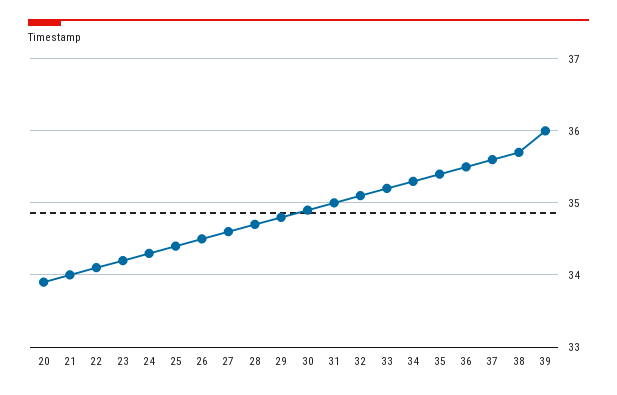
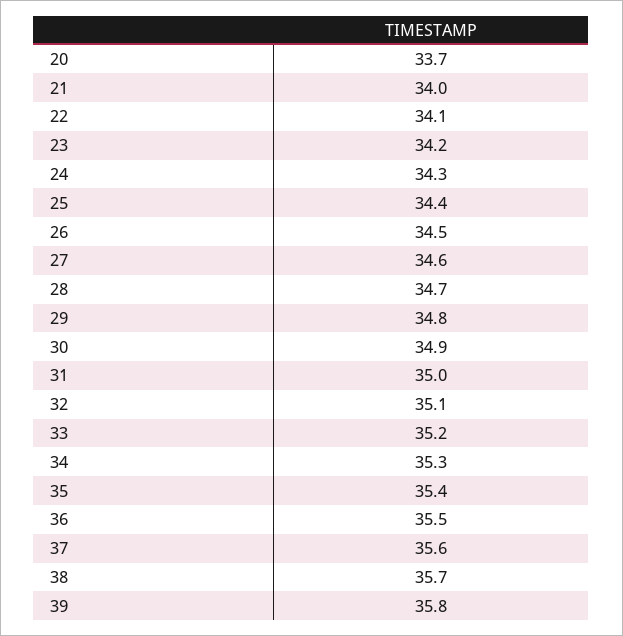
  {
-   "20": 33.9,
+   "20": 33.7,
    "21": 34,
    "22": 34.1,
    "23": 34.2,
    "24": 34.3,
    "25": 34.4,
    "26": 34.5,
    "27": 34.6,
    "28": 34.7,
    "29": 34.8,
    "30": 34.9,
    "31": 35,
    "32": 35.1,
    "33": 35.2,
    "34": 35.3,
    "35": 35.4,
    "36": 35.5,
    "37": 35.6,
    "38": 35.7,
-   "39": 36
+   "39": 35.8
  }

